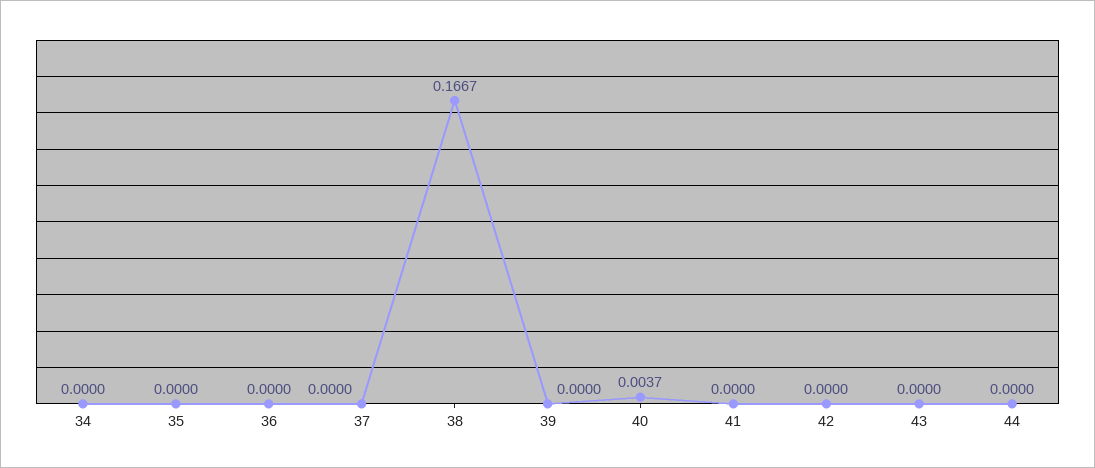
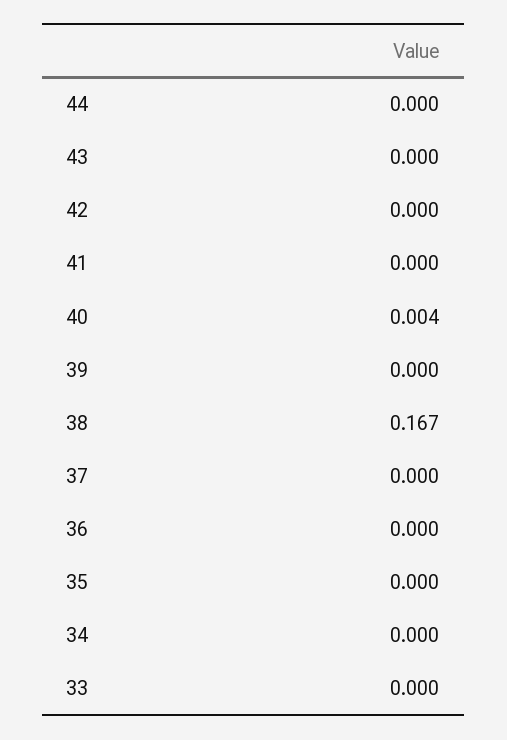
  {
    "34": 0,
    "35": 0,
    "36": 0,
    "37": 0,
    "38": 0.1667,
    "39": 0,
    "40": 0.0037,
    "41": 0,
    "42": 0,
    "43": 0,
-   "44": 0
+   "44": 0,
+   "33": 0
  }

